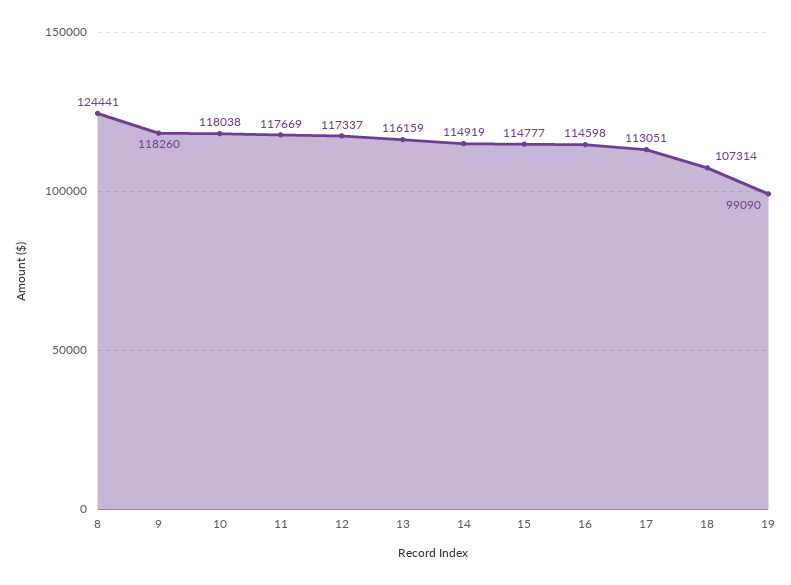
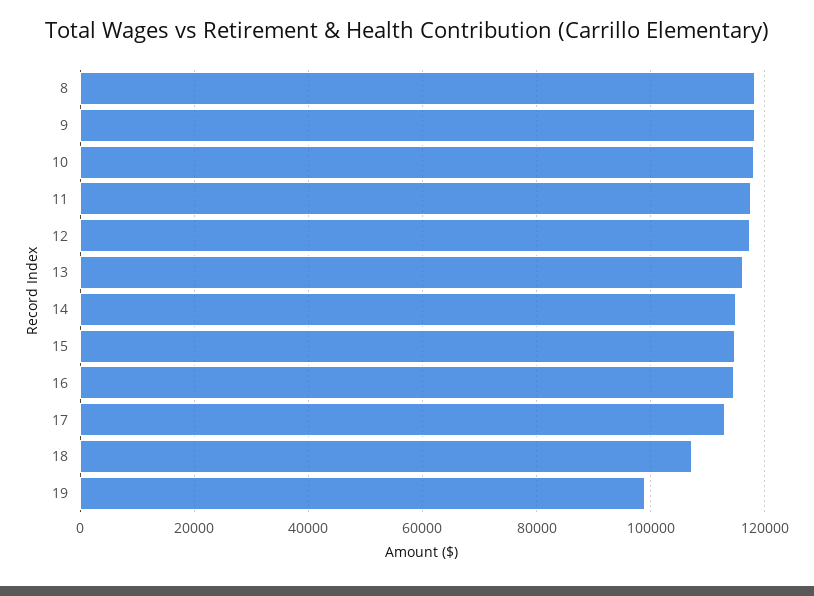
  {
-   "8": 124441,
+   "8": 118000,
    "9": 118260,
    "10": 118038,
    "11": 117669,
    "12": 117337,
    "13": 116159,
    "14": 114919,
    "15": 114777,
    "16": 114598,
    "17": 113051,
    "18": 107314,
    "19": 99090
  }

